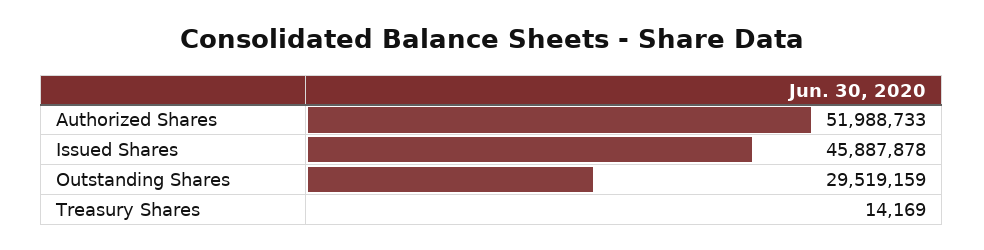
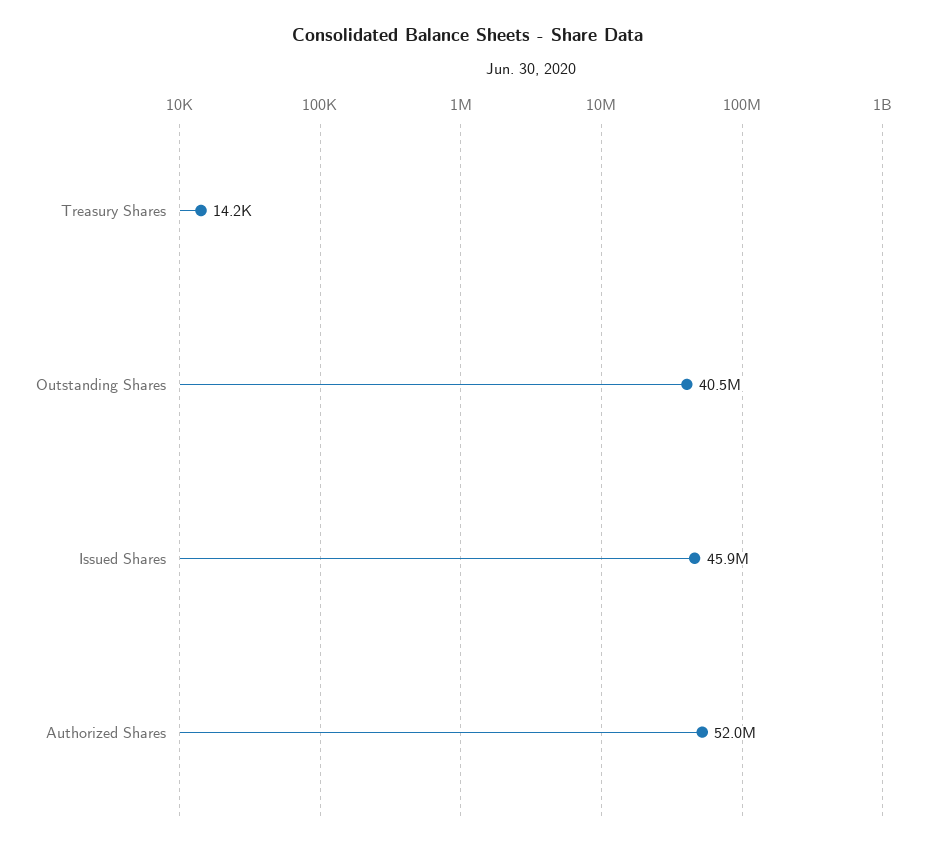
  {
    "Authorized Shares": 51988733,
    "Issued Shares": 45887878,
-   "Outstanding Shares": 29519159,
+   "Outstanding Shares": 40500000,
    "Treasury Shares": 14169
  }

